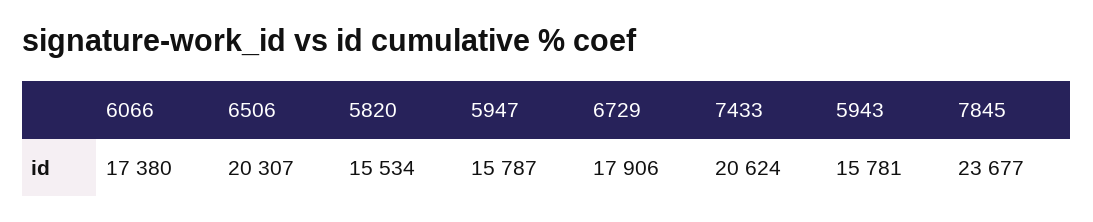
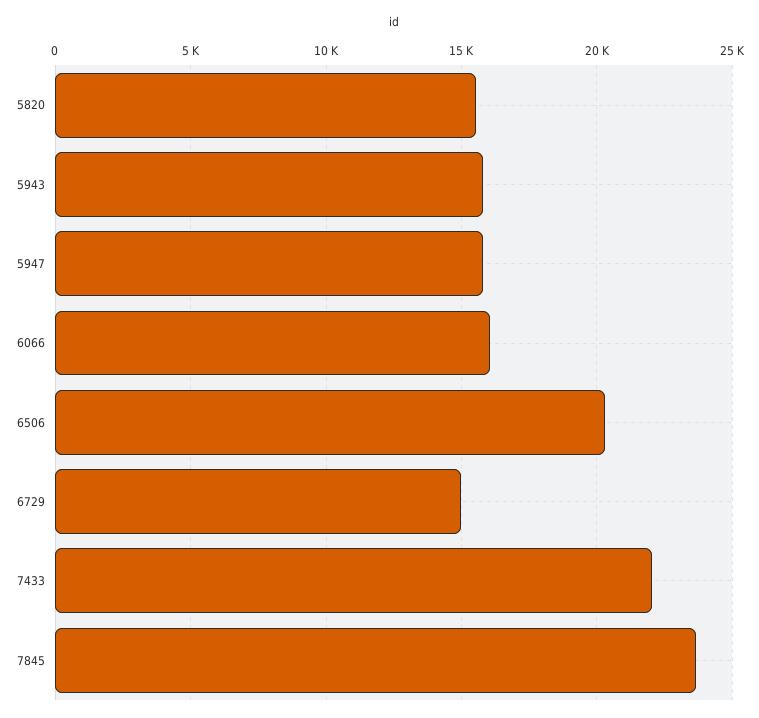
  {
-   "6066": 17380,
+   "6066": 16000,
    "6506": 20307,
    "5820": 15534,
    "5947": 15787,
-   "6729": 17906,
+   "6729": 15000,
-   "7433": 20624,
+   "7433": 22000,
    "5943": 15781,
    "7845": 23677
  }

